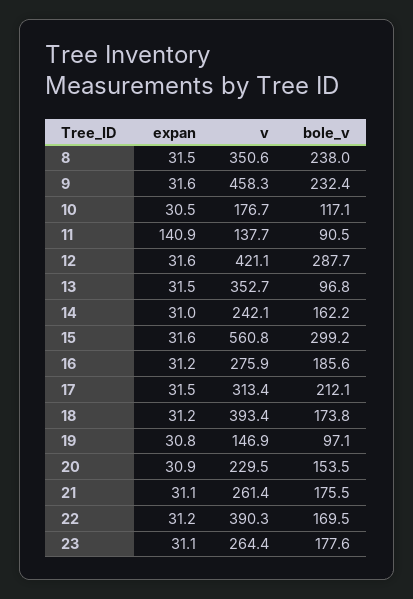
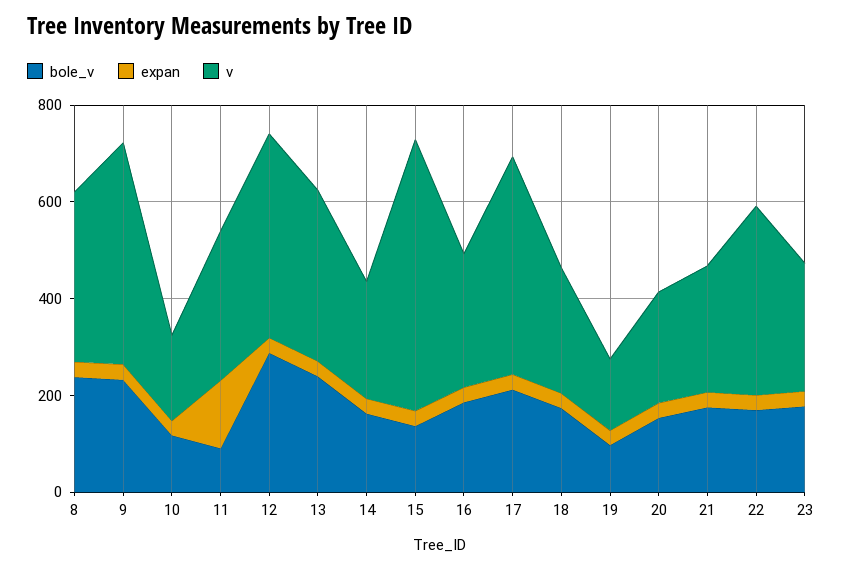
  {
    "expan": {
      "8": 31.5,
      "9": 31.6,
      "10": 30.5,
      "11": 140.9,
      "12": 31.6,
      "13": 31.5,
      "14": 31,
      "15": 31.6,
      "16": 31.2,
      "17": 31.5,
      "18": 31.2,
      "19": 30.8,
      "20": 30.9,
      "21": 31.1,
      "22": 31.2,
      "23": 31.1
    },
    "v": {
      "8": 350.6,
      "9": 458.3,
      "10": 176.7,
-     "11": 137.7,
+     "11": 300,
      "12": 421.1,
      "13": 352.7,
      "14": 242.1,
      "15": 560.8,
      "16": 275.9,
-     "17": 313.4,
+     "17": 450,
-     "18": 393.4,
+     "18": 250,
      "19": 146.9,
      "20": 229.5,
      "21": 261.4,
      "22": 390.3,
      "23": 264.4
    },
    "bole_v": {
      "8": 238,
      "9": 232.4,
      "10": 117.1,
      "11": 90.5,
      "12": 287.7,
-     "13": 96.8,
+     "13": 250,
      "14": 162.2,
-     "15": 299.2,
+     "15": 150,
      "16": 185.6,
      "17": 212.1,
      "18": 173.8,
      "19": 97.1,
      "20": 153.5,
      "21": 175.5,
      "22": 169.5,
      "23": 177.6
    }
  }

